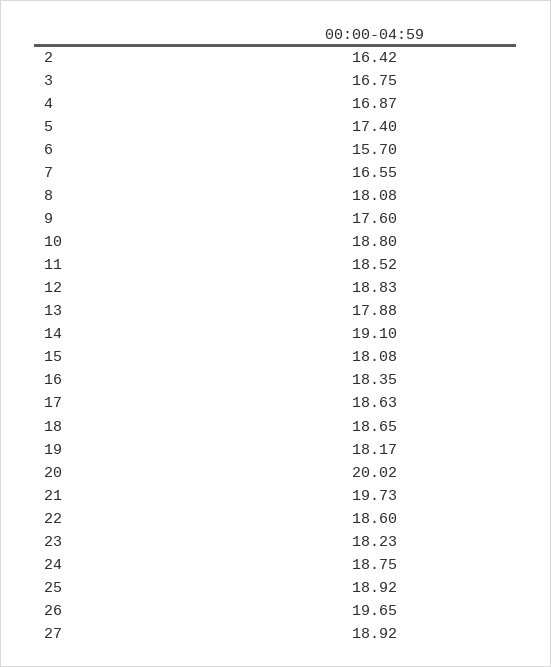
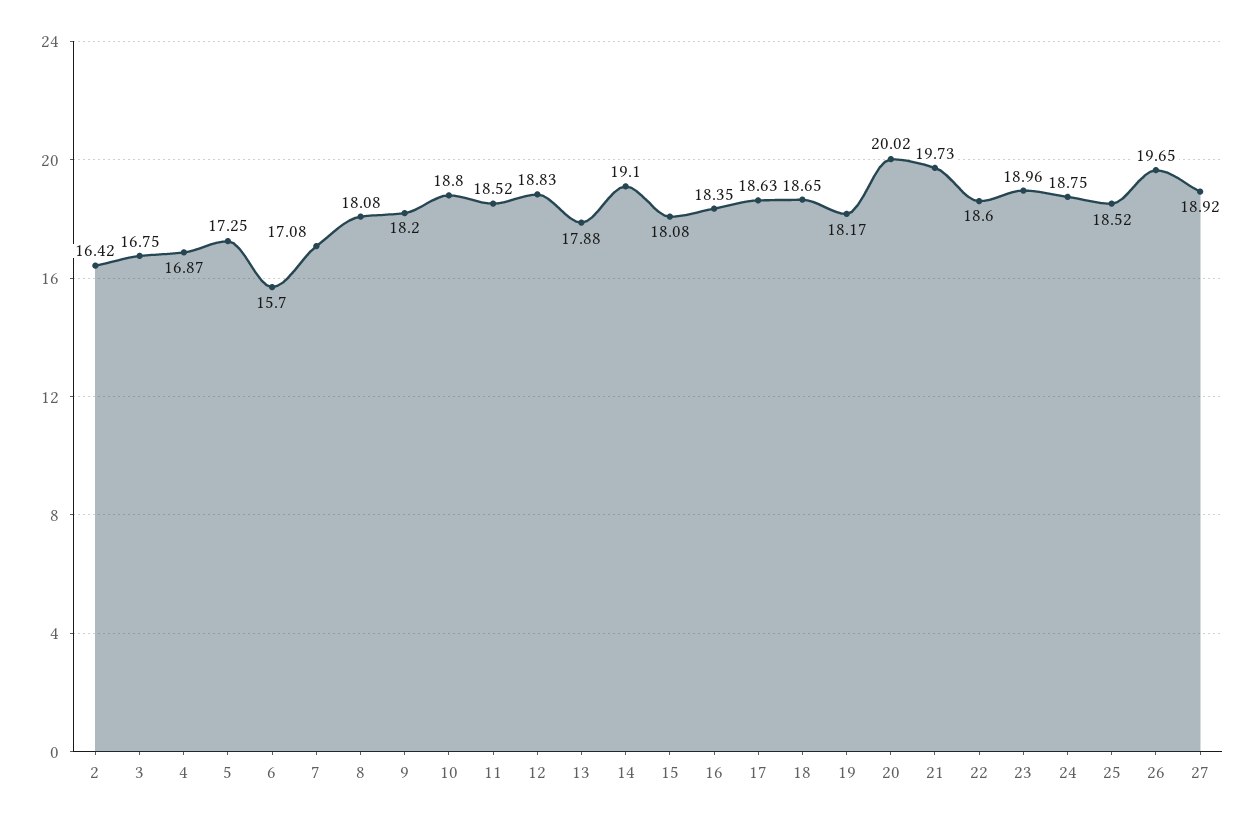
  {
    "2": 16.42,
    "3": 16.75,
    "4": 16.87,
-   "5": 17.4,
+   "5": 17.25,
    "6": 15.7,
-   "7": 16.55,
+   "7": 17.08,
    "8": 18.08,
-   "9": 17.6,
+   "9": 18.2,
    "10": 18.8,
    "11": 18.52,
    "12": 18.83,
    "13": 17.88,
    "14": 19.1,
    "15": 18.08,
    "16": 18.35,
    "17": 18.63,
    "18": 18.65,
    "19": 18.17,
    "20": 20.02,
    "21": 19.73,
    "22": 18.6,
-   "23": 18.23,
+   "23": 18.96,
    "24": 18.75,
-   "25": 18.92,
+   "25": 18.52,
    "26": 19.65,
    "27": 18.92
  }

